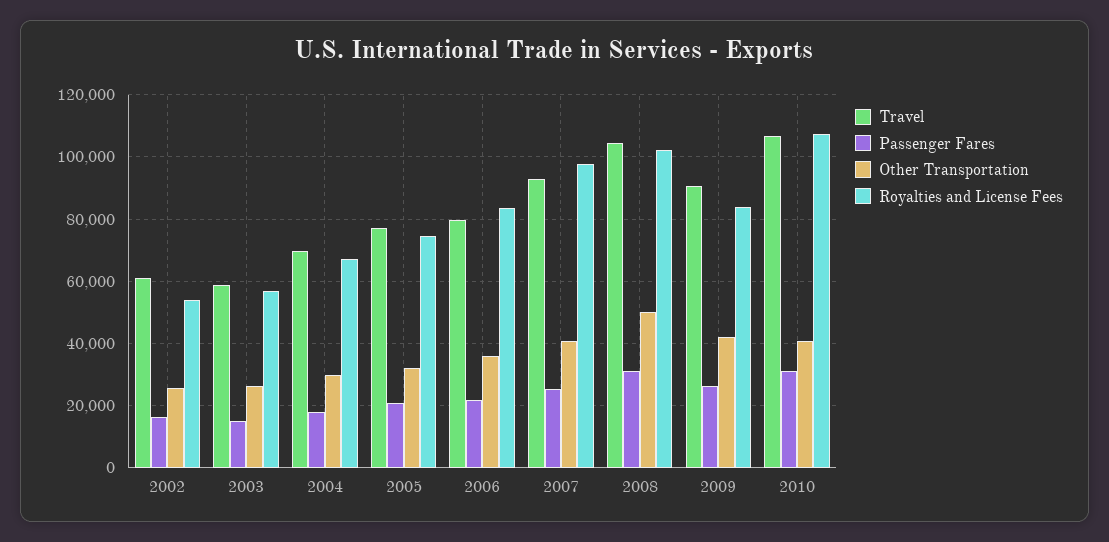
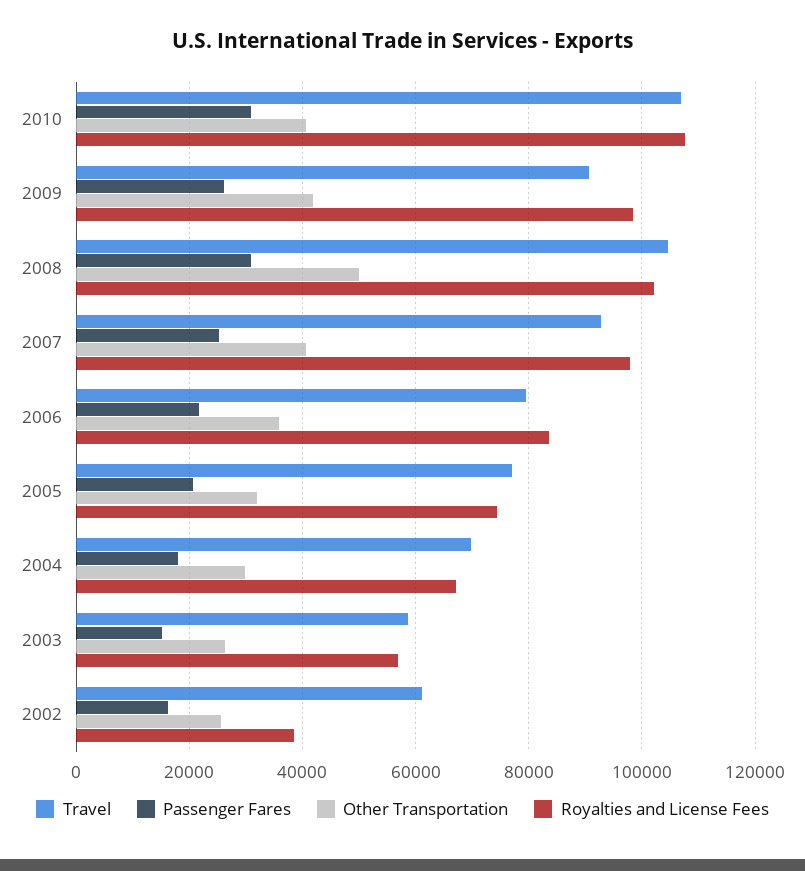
  {
    "Travel": {
      "2002": 62000,
      "2003": 58000,
      "2004": 70000,
      "2005": 78000,
      "2006": 80000,
      "2007": 92000,
      "2008": 104000,
      "2009": 90000,
      "2010": 106000
    },
    "Passenger Fares": {
      "2002": 16000,
      "2003": 16000,
      "2004": 18000,
      "2005": 20000,
      "2006": 22000,
      "2007": 26000,
      "2008": 30000,
      "2009": 26000,
      "2010": 30000
    },
    "Other Transportation": {
      "2002": 26000,
      "2003": 26000,
      "2004": 30000,
      "2005": 32000,
      "2006": 36000,
      "2007": 40000,
      "2008": 50000,
      "2009": 42000,
      "2010": 40000
    },
    "Royalties and License Fees": {
-     "2002": 54000,
+     "2002": 38000,
      "2003": 56000,
      "2004": 68000,
      "2005": 74000,
      "2006": 84000,
      "2007": 98000,
      "2008": 102000,
-     "2009": 84000,
+     "2009": 98000,
      "2010": 108000
    }
  }

